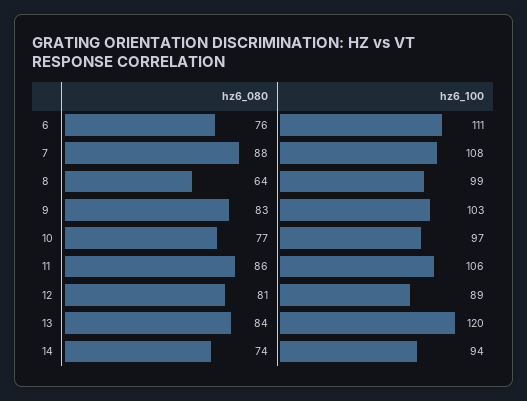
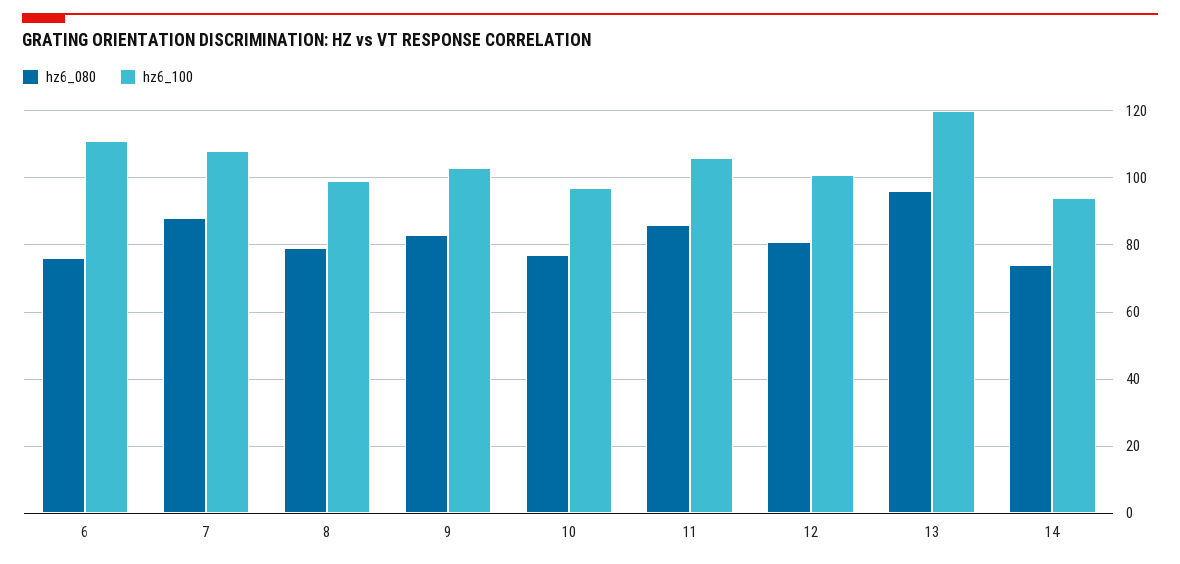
  {
    "hz6_080": {
      "6": 76,
      "7": 88,
-     "8": 64,
+     "8": 80,
      "9": 83,
      "10": 77,
      "11": 86,
      "12": 81,
-     "13": 84,
+     "13": 95,
      "14": 74
    },
    "hz6_100": {
      "6": 111,
      "7": 108,
      "8": 99,
      "9": 103,
      "10": 97,
      "11": 106,
-     "12": 89,
+     "12": 100,
      "13": 120,
      "14": 94
    }
  }

